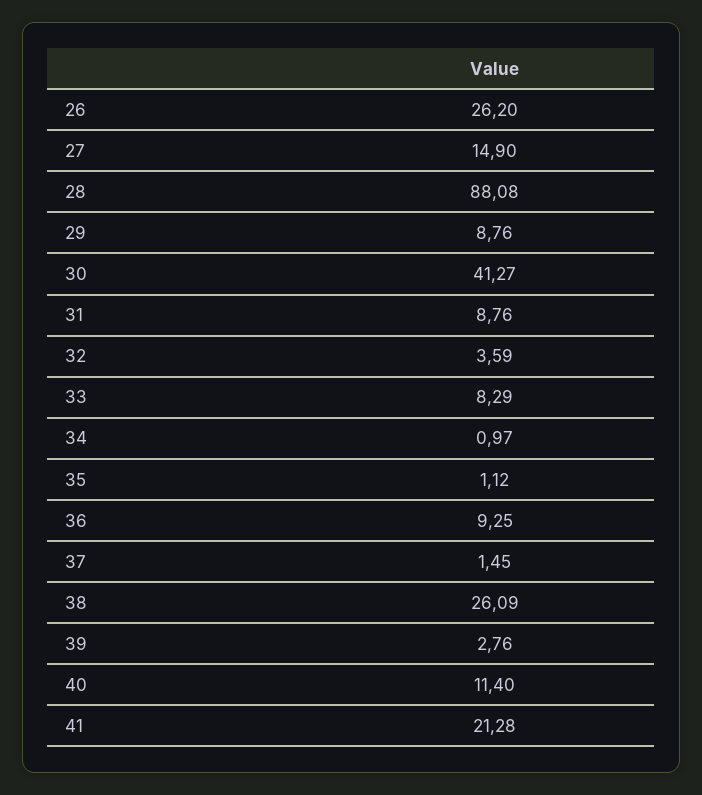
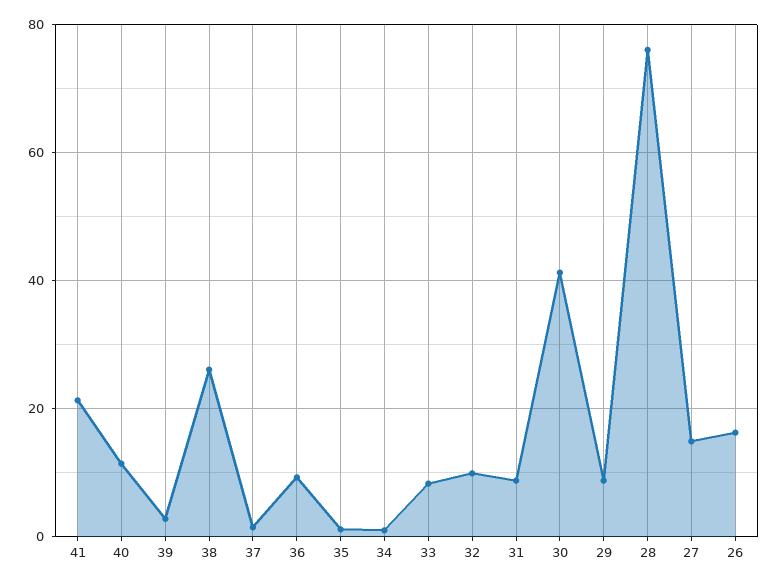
  {
-   "26": 26.2,
+   "26": 16,
    "27": 14.9,
-   "28": 88.08,
+   "28": 76,
    "29": 8.76,
    "30": 41.27,
    "31": 8.76,
-   "32": 3.59,
+   "32": 10,
    "33": 8.29,
    "34": 0.97,
    "35": 1.12,
    "36": 9.25,
    "37": 1.45,
    "38": 26.09,
    "39": 2.76,
    "40": 11.4,
    "41": 21.28
  }

